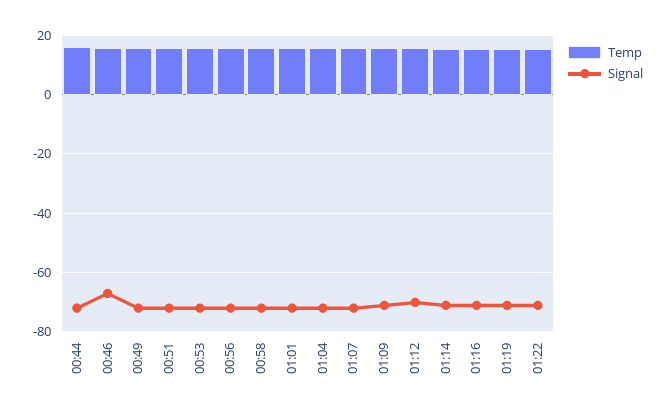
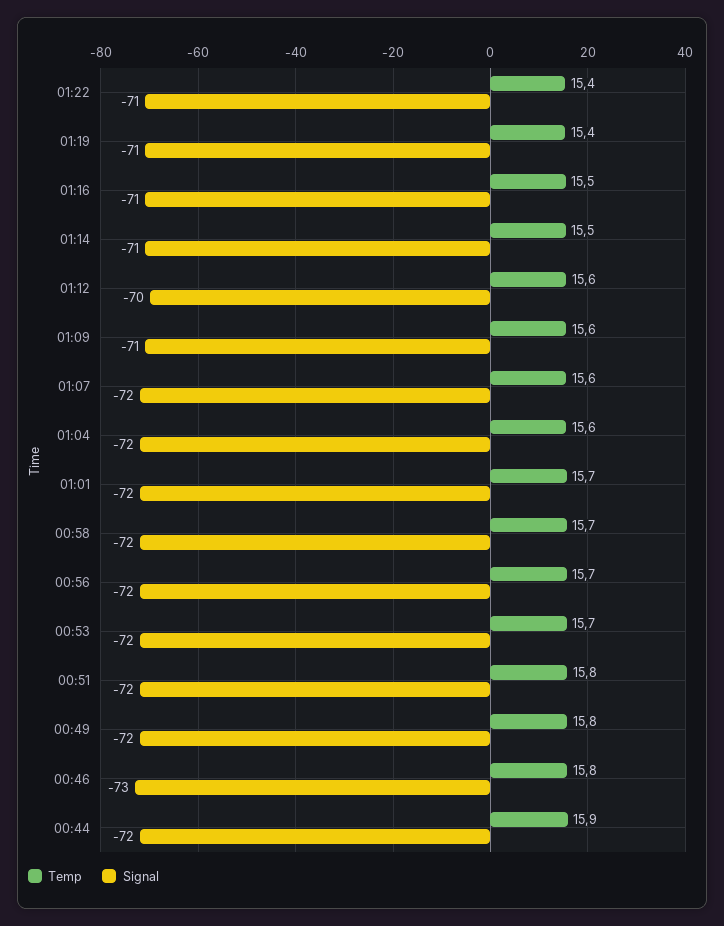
  {
    "Temp": {
      "00:44": 15.9,
      "00:46": 15.8,
      "00:49": 15.8,
      "00:51": 15.8,
      "00:53": 15.7,
      "00:56": 15.7,
      "00:58": 15.7,
      "01:01": 15.7,
      "01:04": 15.6,
      "01:07": 15.6,
      "01:09": 15.6,
      "01:12": 15.6,
      "01:14": 15.5,
      "01:16": 15.5,
      "01:19": 15.4,
      "01:22": 15.4
    },
    "Signal": {
      "00:44": -72,
-     "00:46": -67.5,
+     "00:46": -73,
      "00:49": -72,
      "00:51": -72,
      "00:53": -72,
      "00:56": -72,
      "00:58": -72,
      "01:01": -72,
      "01:04": -72,
      "01:07": -72,
      "01:09": -71,
      "01:12": -70,
      "01:14": -71,
      "01:16": -71,
      "01:19": -71,
      "01:22": -71
    }
  }

